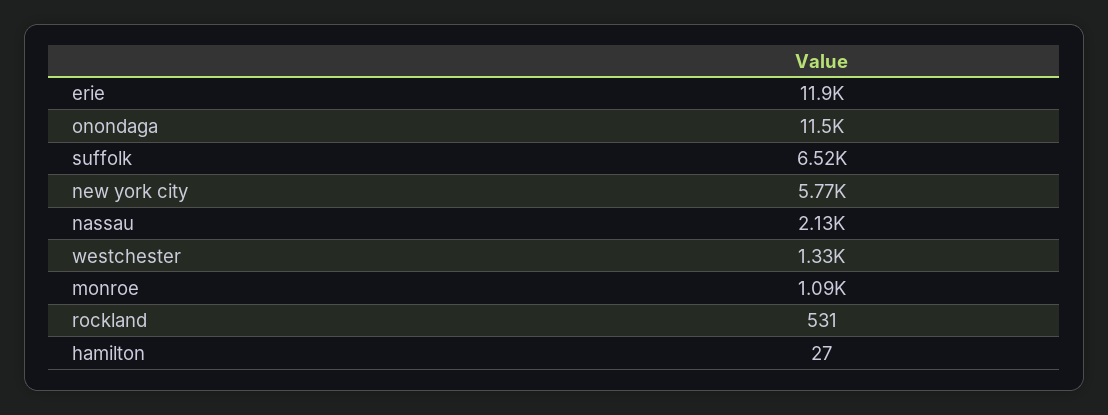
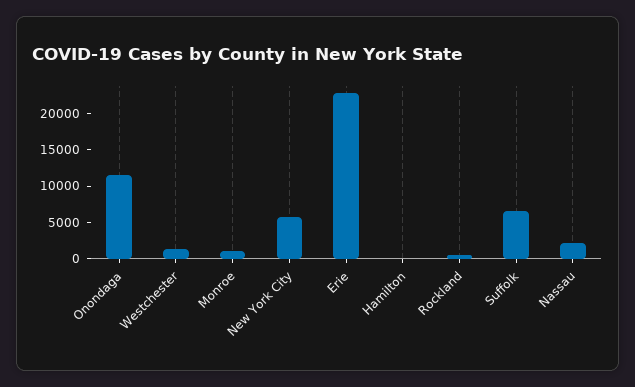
  {
-   "erie": 11900,
+   "erie": 22500,
    "onondaga": 11500,
    "suffolk": 6520,
    "new york city": 5770,
    "nassau": 2130,
    "westchester": 1330,
    "monroe": 1090,
    "rockland": 531,
    "hamilton": 27
  }

